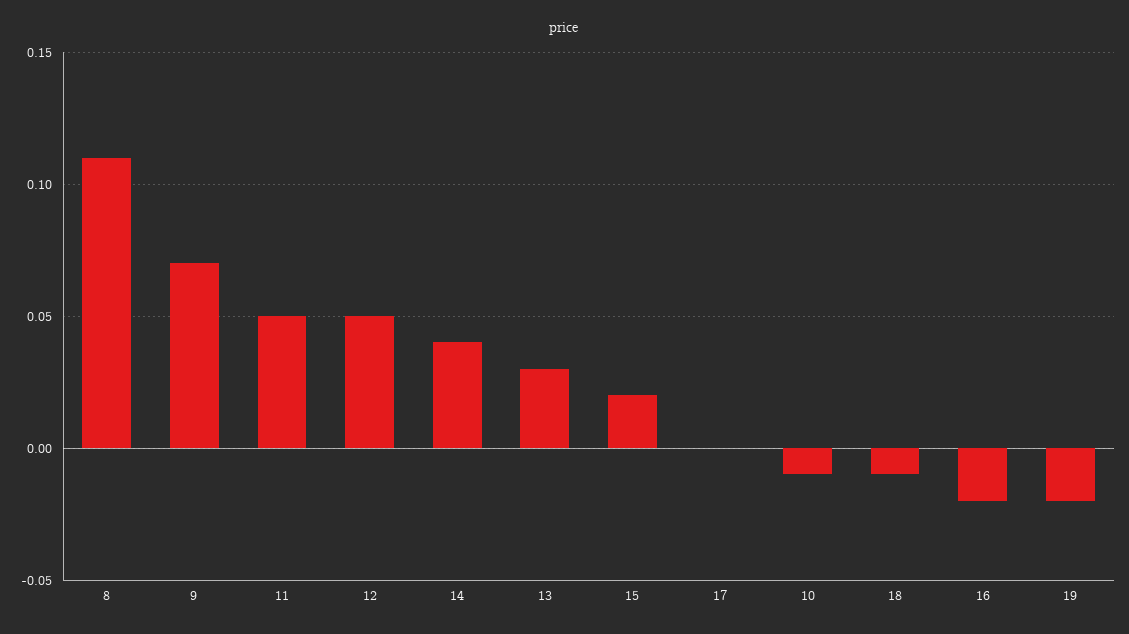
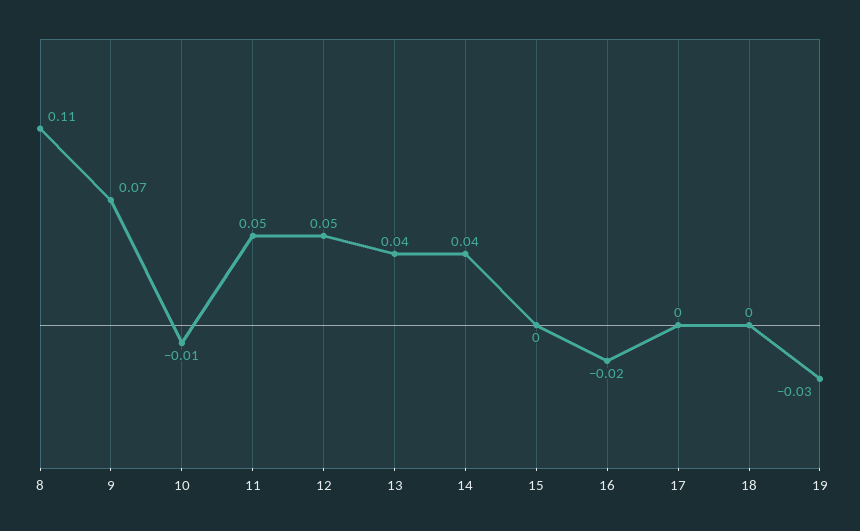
  {
    "8": 0.11,
    "9": 0.07,
    "11": 0.05,
    "12": 0.05,
    "14": 0.04,
-   "13": 0.03,
+   "13": 0.04,
-   "15": 0.02,
+   "15": 0,
    "17": 0,
    "10": -0.01,
-   "18": -0.01,
+   "18": 0,
    "16": -0.02,
-   "19": -0.02
+   "19": -0.03
  }

